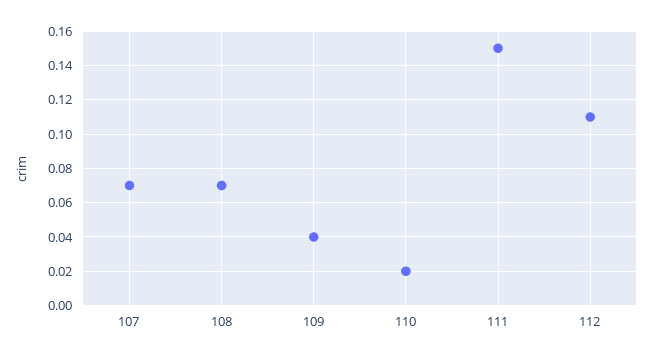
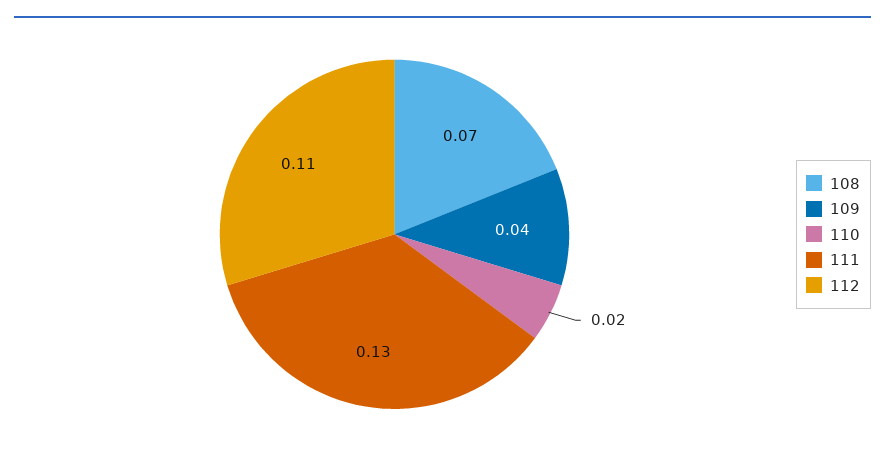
  {
-   "107": 0.07,
    "108": 0.07,
    "109": 0.04,
    "110": 0.02,
-   "111": 0.15,
+   "111": 0.13,
    "112": 0.11
  }

